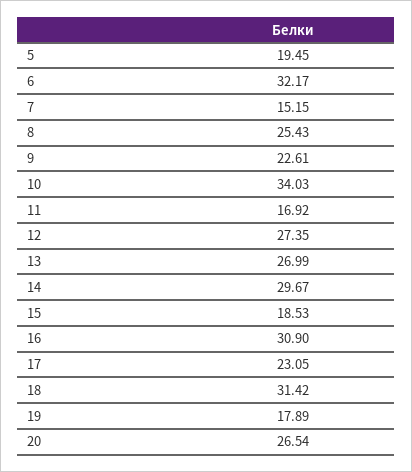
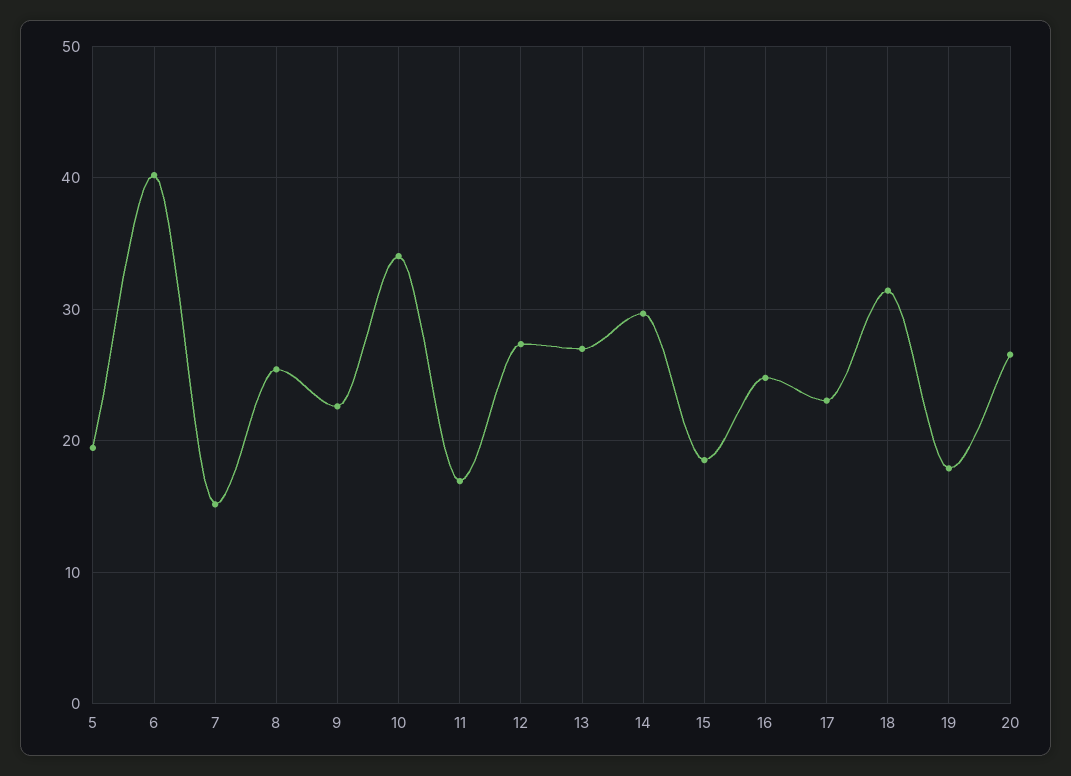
  {
    "5": 19.45,
-   "6": 32.17,
+   "6": 40,
    "7": 15.15,
    "8": 25.43,
    "9": 22.61,
    "10": 34.03,
    "11": 16.92,
    "12": 27.35,
    "13": 26.99,
    "14": 29.67,
    "15": 18.53,
-   "16": 30.9,
+   "16": 25,
    "17": 23.05,
    "18": 31.42,
    "19": 17.89,
    "20": 26.54
  }

